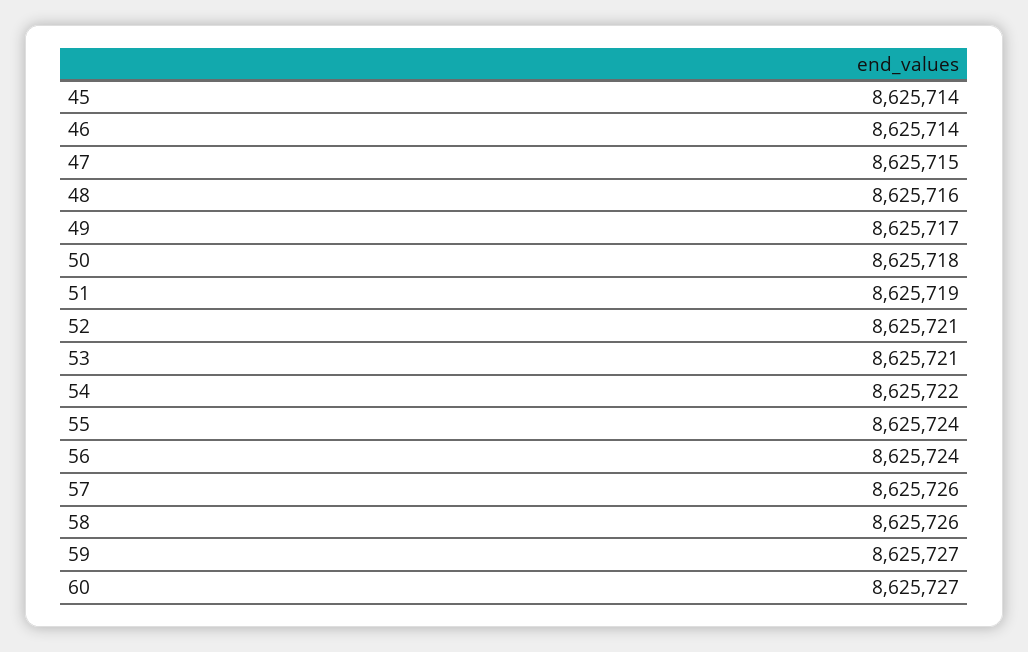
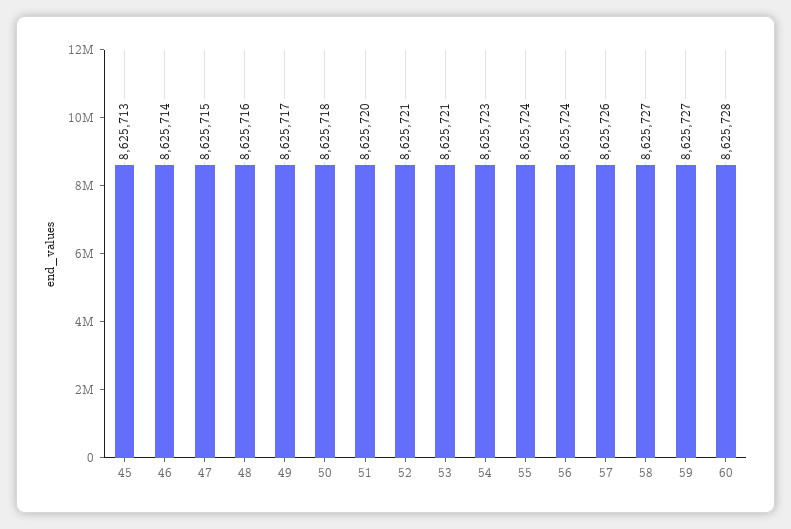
  {
-   "45": 8625714,
+   "45": 8625713,
    "46": 8625714,
    "47": 8625715,
    "48": 8625716,
    "49": 8625717,
    "50": 8625718,
-   "51": 8625719,
+   "51": 8625720,
    "52": 8625721,
    "53": 8625721,
-   "54": 8625722,
+   "54": 8625723,
    "55": 8625724,
    "56": 8625724,
    "57": 8625726,
-   "58": 8625726,
+   "58": 8625727,
    "59": 8625727,
-   "60": 8625727
+   "60": 8625728
  }

